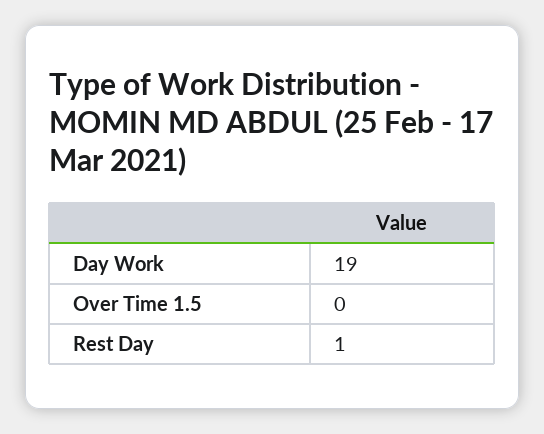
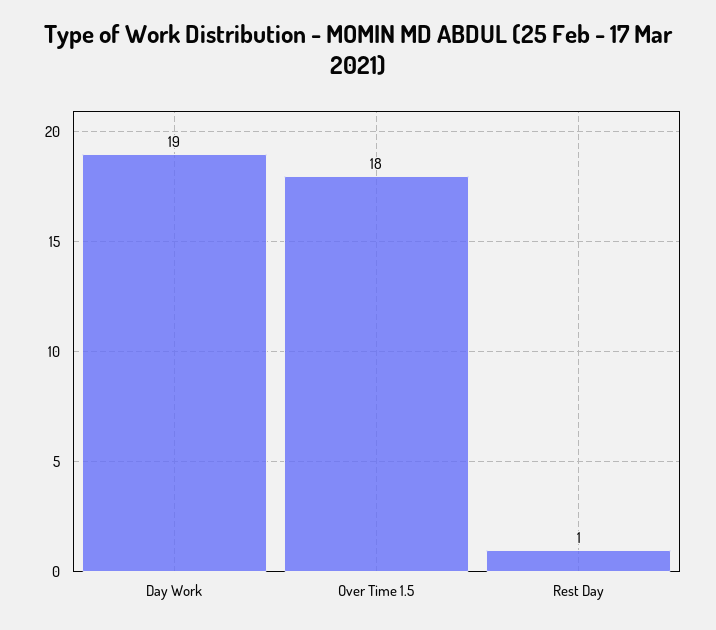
  {
    "Day Work": 19,
-   "Over Time 1.5": 0,
+   "Over Time 1.5": 18,
    "Rest Day": 1
  }

